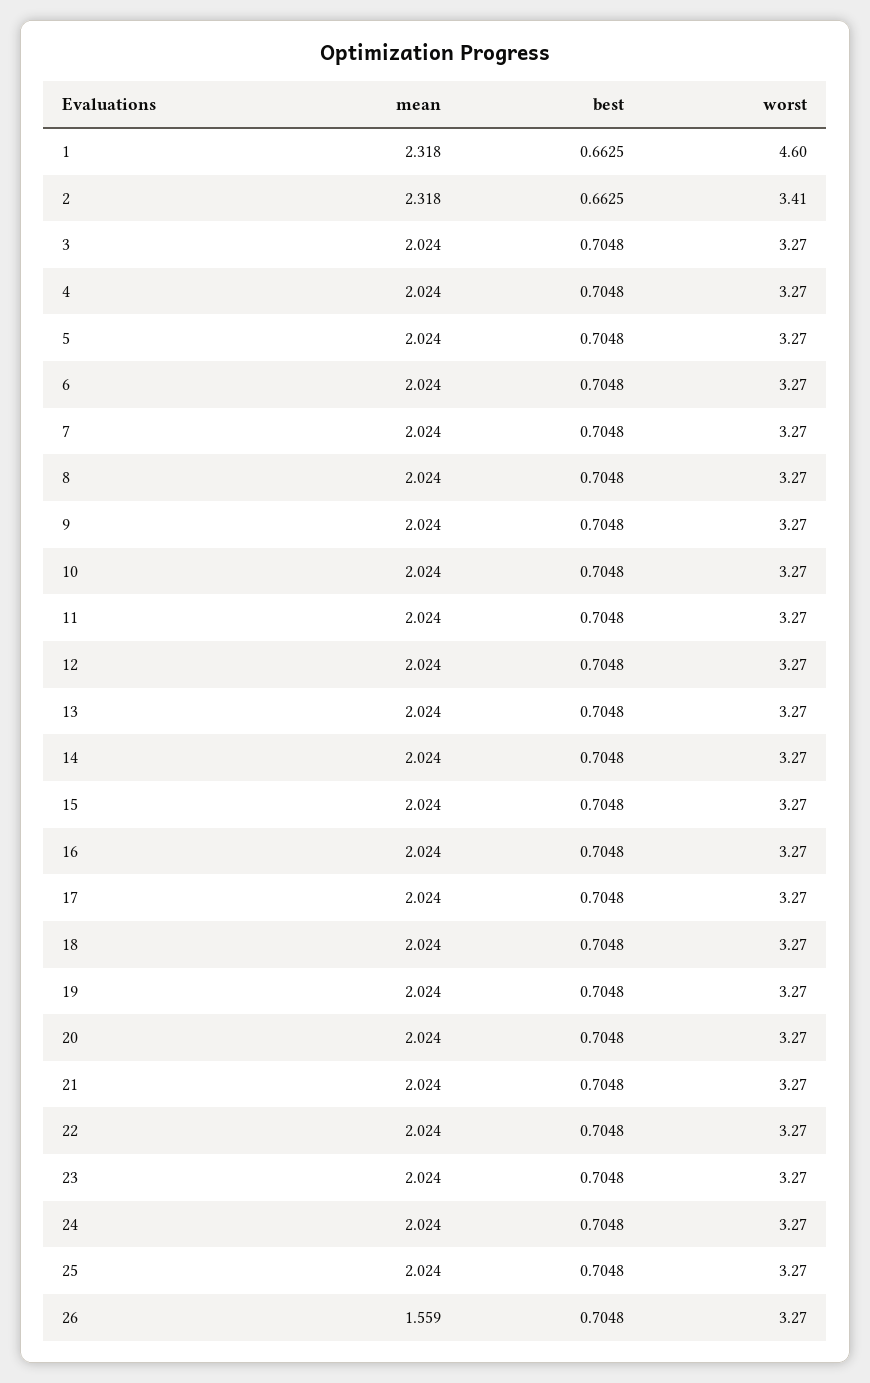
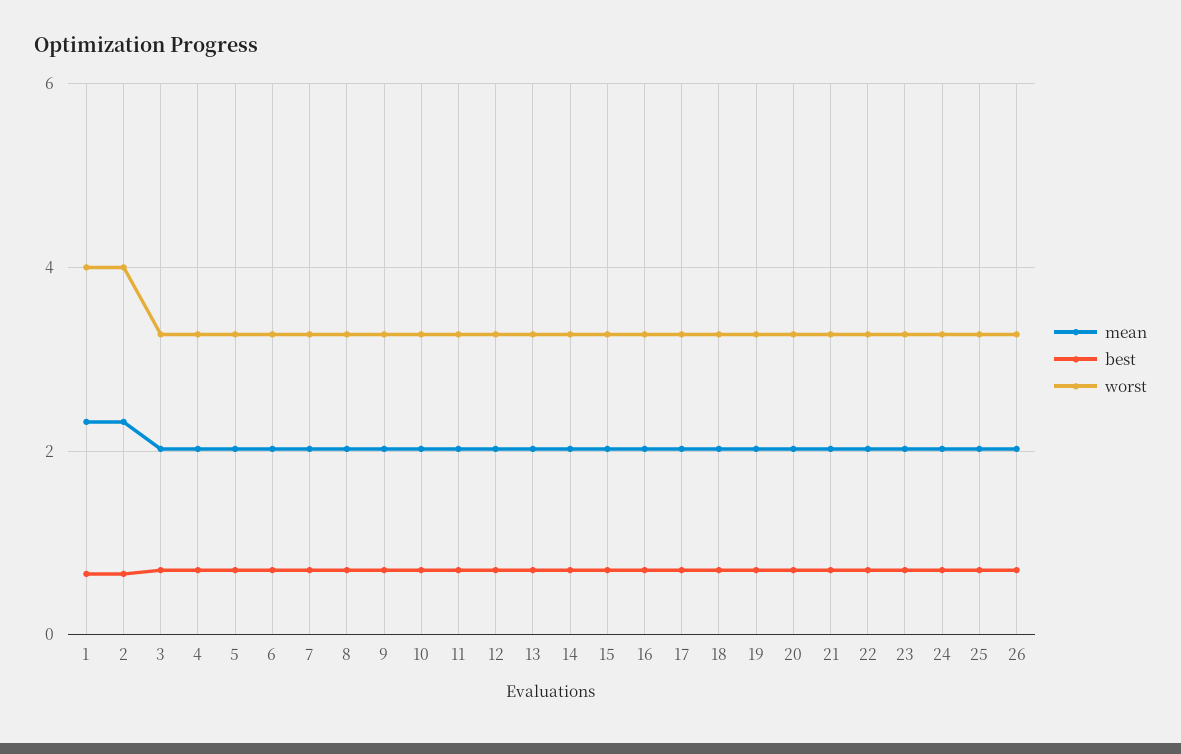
  {
    "mean": {
      "1": 2.318,
      "2": 2.318,
      "3": 2.024,
      "4": 2.024,
      "5": 2.024,
      "6": 2.024,
      "7": 2.024,
      "8": 2.024,
      "9": 2.024,
      "10": 2.024,
      "11": 2.024,
      "12": 2.024,
      "13": 2.024,
      "14": 2.024,
      "15": 2.024,
      "16": 2.024,
      "17": 2.024,
      "18": 2.024,
      "19": 2.024,
      "20": 2.024,
      "21": 2.024,
      "22": 2.024,
      "23": 2.024,
      "24": 2.024,
      "25": 2.024,
-     "26": 1.559
+     "26": 2
    },
    "best": {
      "1": 0.6625,
      "2": 0.6625,
      "3": 0.7048,
      "4": 0.7048,
      "5": 0.7048,
      "6": 0.7048,
      "7": 0.7048,
      "8": 0.7048,
      "9": 0.7048,
      "10": 0.7048,
      "11": 0.7048,
      "12": 0.7048,
      "13": 0.7048,
      "14": 0.7048,
      "15": 0.7048,
      "16": 0.7048,
      "17": 0.7048,
      "18": 0.7048,
      "19": 0.7048,
      "20": 0.7048,
      "21": 0.7048,
      "22": 0.7048,
      "23": 0.7048,
      "24": 0.7048,
      "25": 0.7048,
      "26": 0.7048
    },
    "worst": {
-     "1": 4.6,
+     "1": 4,
-     "2": 3.41,
+     "2": 4,
      "3": 3.27,
      "4": 3.27,
      "5": 3.27,
      "6": 3.27,
      "7": 3.27,
      "8": 3.27,
      "9": 3.27,
      "10": 3.27,
      "11": 3.27,
      "12": 3.27,
      "13": 3.27,
      "14": 3.27,
      "15": 3.27,
      "16": 3.27,
      "17": 3.27,
      "18": 3.27,
      "19": 3.27,
      "20": 3.27,
      "21": 3.27,
      "22": 3.27,
      "23": 3.27,
      "24": 3.27,
      "25": 3.27,
      "26": 3.27
    }
  }

